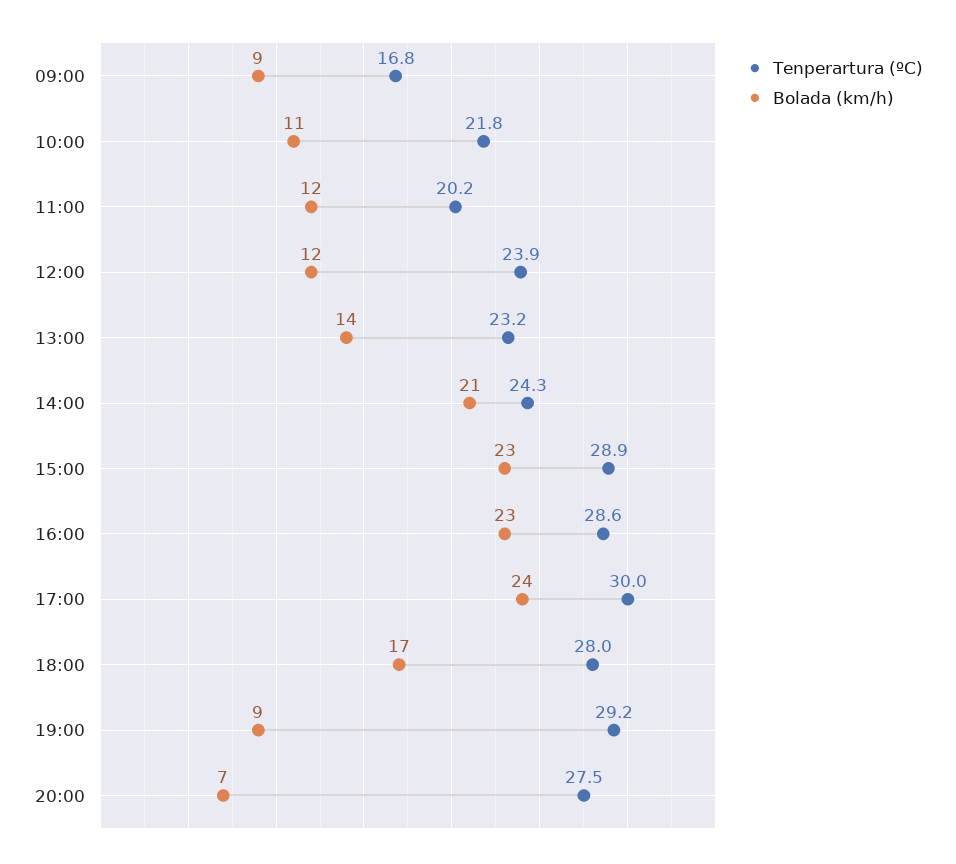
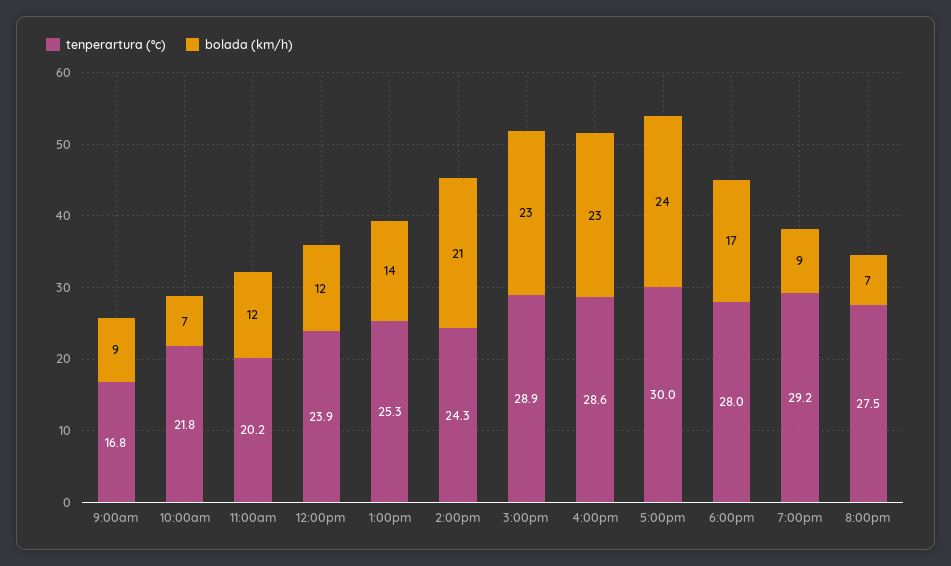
  {
    "Tenperartura (ºC)": {
      "09:00": 16.8,
      "10:00": 21.8,
      "11:00": 20.2,
      "12:00": 23.9,
-     "13:00": 23.2,
+     "13:00": 25.3,
      "14:00": 24.3,
      "15:00": 28.9,
      "16:00": 28.6,
      "17:00": 30,
      "18:00": 28,
      "19:00": 29.2,
      "20:00": 27.5
    },
    "Bolada (km/h)": {
      "09:00": 9,
-     "10:00": 11,
+     "10:00": 7,
      "11:00": 12,
      "12:00": 12,
      "13:00": 14,
      "14:00": 21,
      "15:00": 23,
      "16:00": 23,
      "17:00": 24,
      "18:00": 17,
      "19:00": 9,
      "20:00": 7
    }
  }

